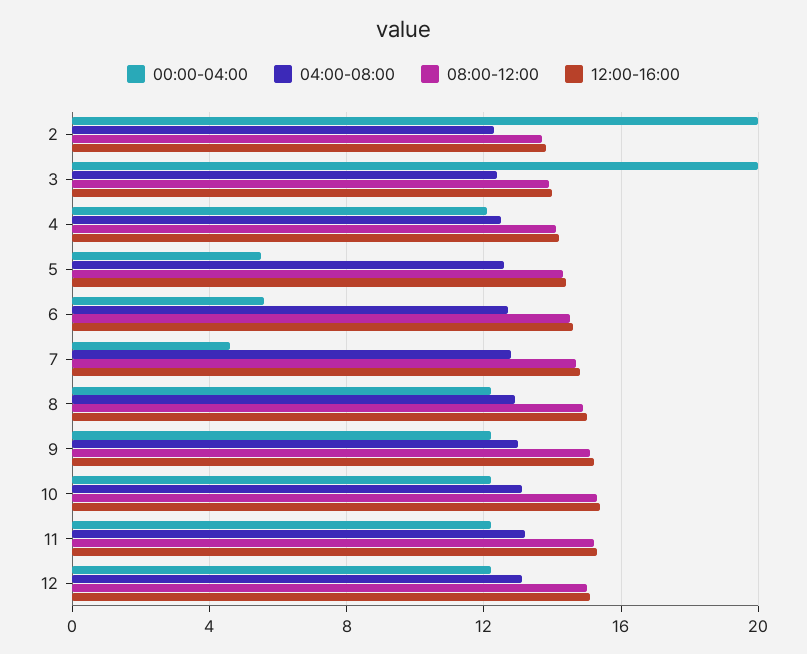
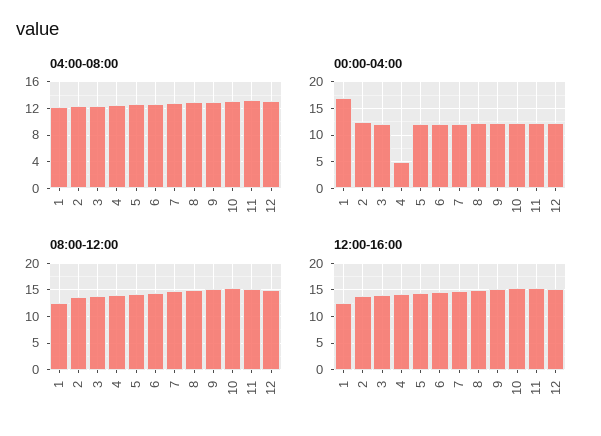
  {
    "00:00-04:00": {
-     "2": 20,
+     "2": 12.5,
-     "3": 20,
+     "3": 12.5,
-     "4": 12,
+     "4": 5,
-     "5": 5.5,
+     "5": 12.5,
-     "6": 5.5,
+     "6": 12.5,
-     "7": 4.5,
+     "7": 12.5,
      "8": 12,
      "9": 12,
      "10": 12,
      "11": 12,
-     "12": 12
+     "12": 12,
+     "1": 17.5
    },
    "04:00-08:00": {
      "2": 12.5,
      "3": 12.5,
      "4": 12.5,
      "5": 12.5,
      "6": 12.5,
      "7": 13,
      "8": 13,
      "9": 13,
      "10": 13,
      "11": 13,
-     "12": 13
+     "12": 13,
+     "1": 12
    },
    "08:00-12:00": {
      "2": 13.5,
      "3": 14,
      "4": 14,
      "5": 14.5,
      "6": 14.5,
      "7": 14.5,
      "8": 15,
      "9": 15,
      "10": 15.5,
      "11": 15,
-     "12": 15
+     "12": 15,
+     "1": 12.5
    },
    "12:00-16:00": {
      "2": 14,
      "3": 14,
      "4": 14,
      "5": 14.5,
      "6": 14.5,
      "7": 15,
      "8": 15,
      "9": 15,
      "10": 15.5,
      "11": 15.5,
-     "12": 15
+     "12": 15,
+     "1": 12.5
    }
  }

